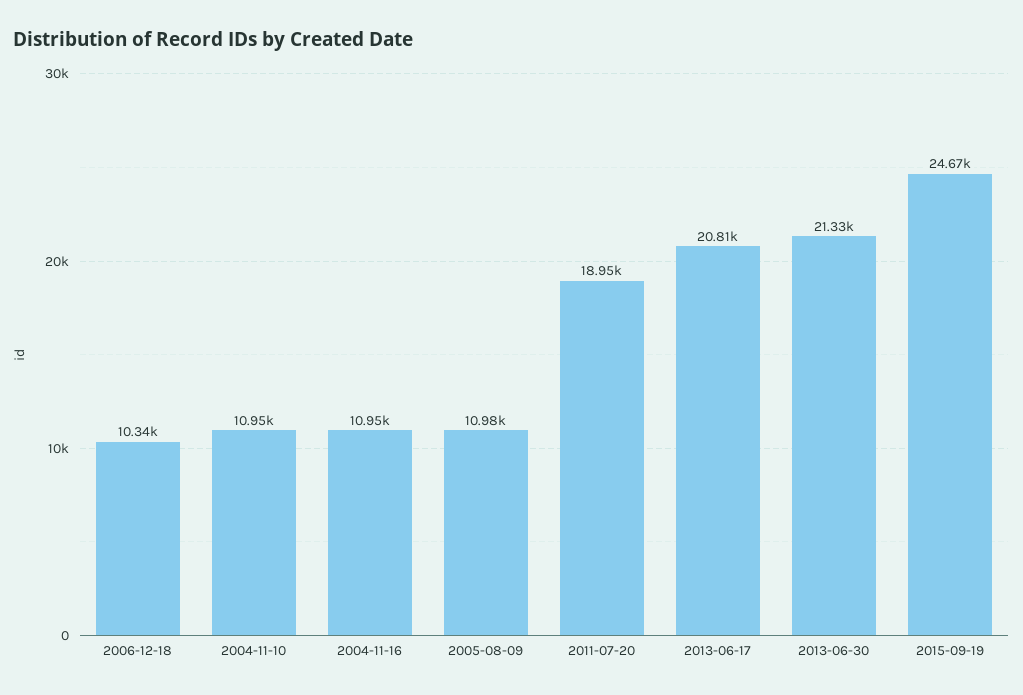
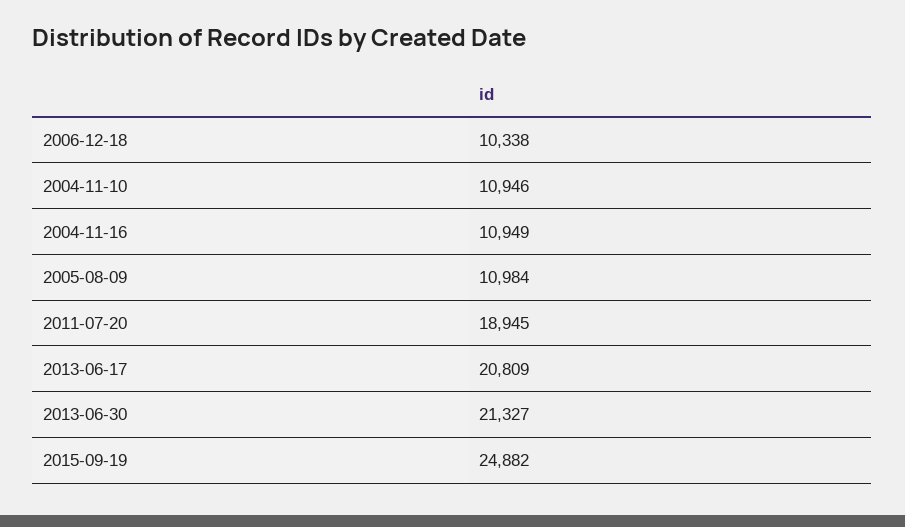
  {
    "2006-12-18": 10338,
    "2004-11-10": 10946,
    "2004-11-16": 10949,
    "2005-08-09": 10984,
    "2011-07-20": 18945,
    "2013-06-17": 20809,
    "2013-06-30": 21327,
-   "2015-09-19": 24670
+   "2015-09-19": 24882
  }

